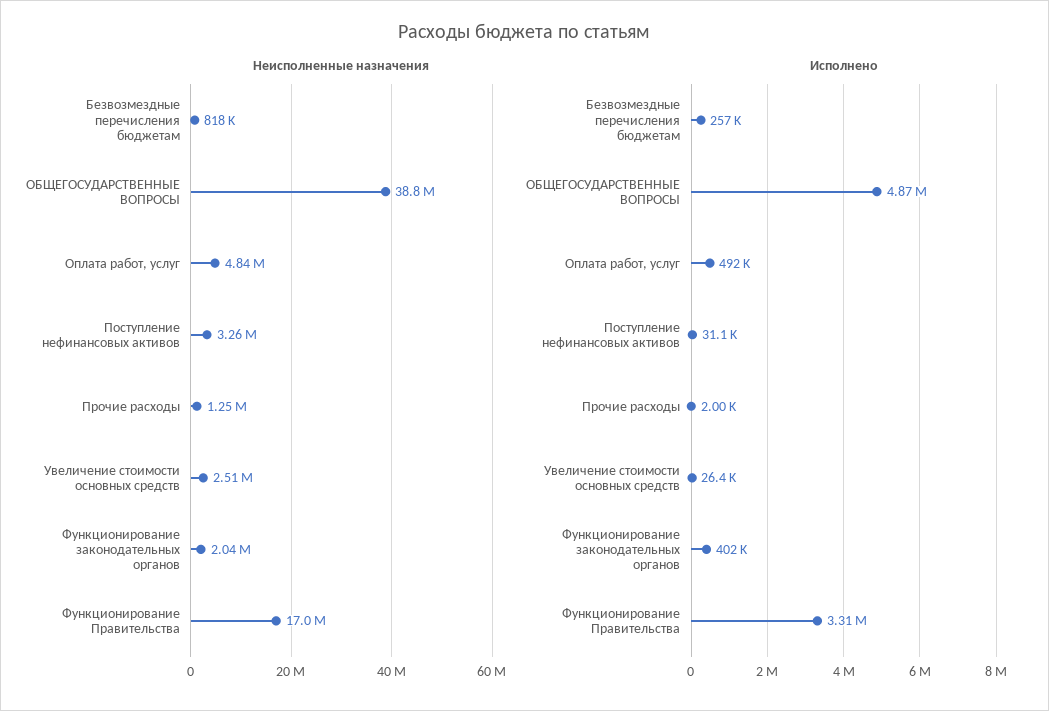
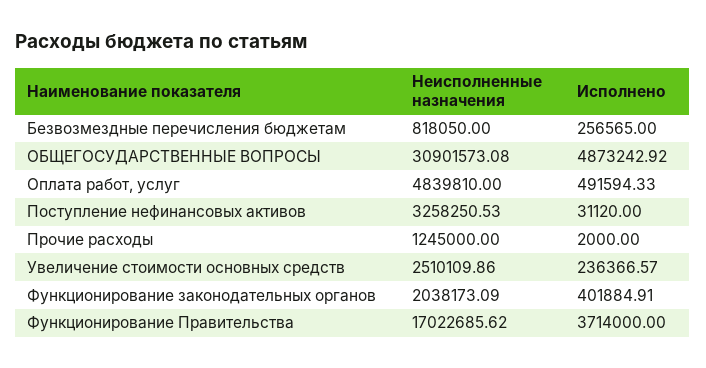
  {
    "Неисполненные назначения": {
      "Безвозмездные перечисления бюджетам": 818050,
-     "ОБЩЕГОСУДАРСТВЕННЫЕ ВОПРОСЫ": 38800000,
+     "ОБЩЕГОСУДАРСТВЕННЫЕ ВОПРОСЫ": 30901573.08,
      "Оплата работ, услуг": 4839810,
      "Поступление нефинансовых активов": 3258250.53,
      "Прочие расходы": 1245000,
      "Увеличение стоимости основных средств": 2510109.86,
      "Функционирование законодательных органов": 2038173.09,
      "Функционирование Правительства": 17022685.62
    },
    "Исполнено": {
      "Безвозмездные перечисления бюджетам": 256565,
      "ОБЩЕГОСУДАРСТВЕННЫЕ ВОПРОСЫ": 4873242.92,
      "Оплата работ, услуг": 491594.33,
      "Поступление нефинансовых активов": 31120,
      "Прочие расходы": 2000,
-     "Увеличение стоимости основных средств": 26400,
+     "Увеличение стоимости основных средств": 236366.57,
      "Функционирование законодательных органов": 401884.91,
-     "Функционирование Правительства": 3310000
+     "Функционирование Правительства": 3714000
    }
  }

